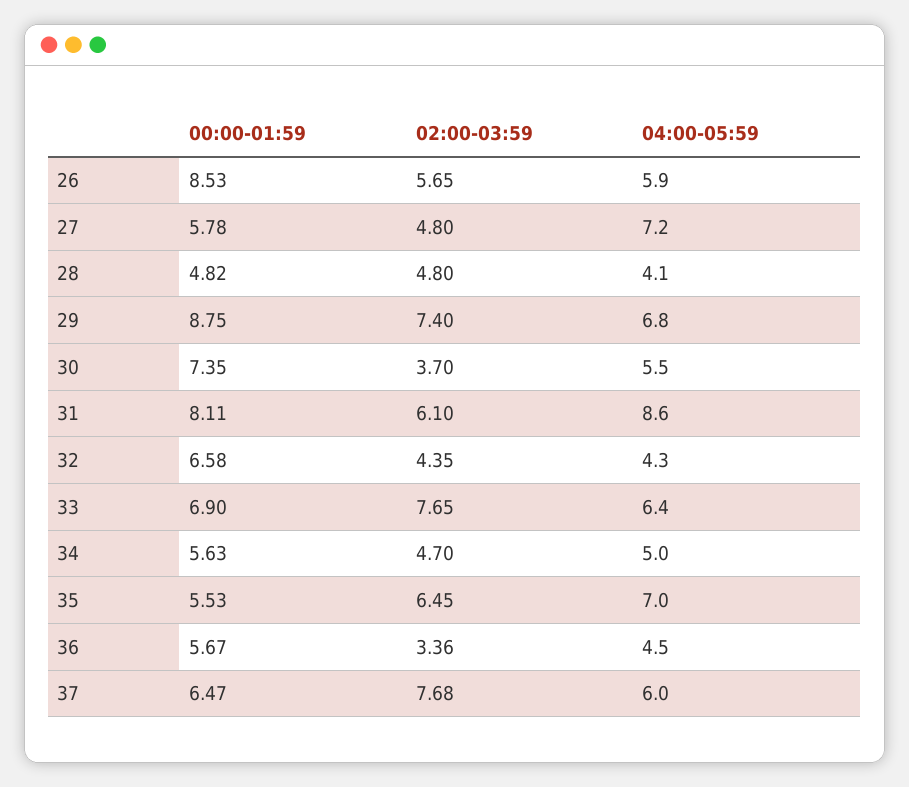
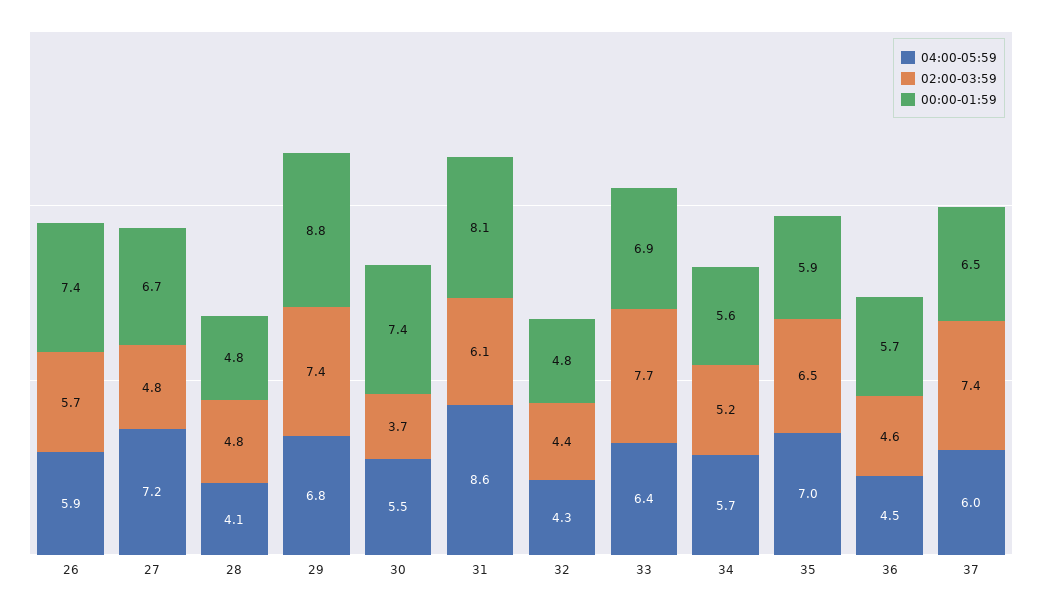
  {
    "00:00-01:59": {
-     "26": 8.53,
+     "26": 7.4,
-     "27": 5.78,
+     "27": 6.7,
      "28": 4.82,
      "29": 8.75,
      "30": 7.35,
      "31": 8.11,
-     "32": 6.58,
+     "32": 4.8,
      "33": 6.9,
      "34": 5.63,
-     "35": 5.53,
+     "35": 5.9,
      "36": 5.67,
      "37": 6.47
    },
    "02:00-03:59": {
      "26": 5.65,
      "27": 4.8,
      "28": 4.8,
      "29": 7.4,
      "30": 3.7,
      "31": 6.1,
      "32": 4.35,
      "33": 7.65,
-     "34": 4.7,
+     "34": 5.2,
      "35": 6.45,
-     "36": 3.36,
+     "36": 4.6,
-     "37": 7.68
+     "37": 7.4
    },
    "04:00-05:59": {
      "26": 5.9,
      "27": 7.2,
      "28": 4.1,
      "29": 6.8,
      "30": 5.5,
      "31": 8.6,
      "32": 4.3,
      "33": 6.4,
-     "34": 5,
+     "34": 5.7,
      "35": 7,
      "36": 4.5,
      "37": 6
    }
  }

